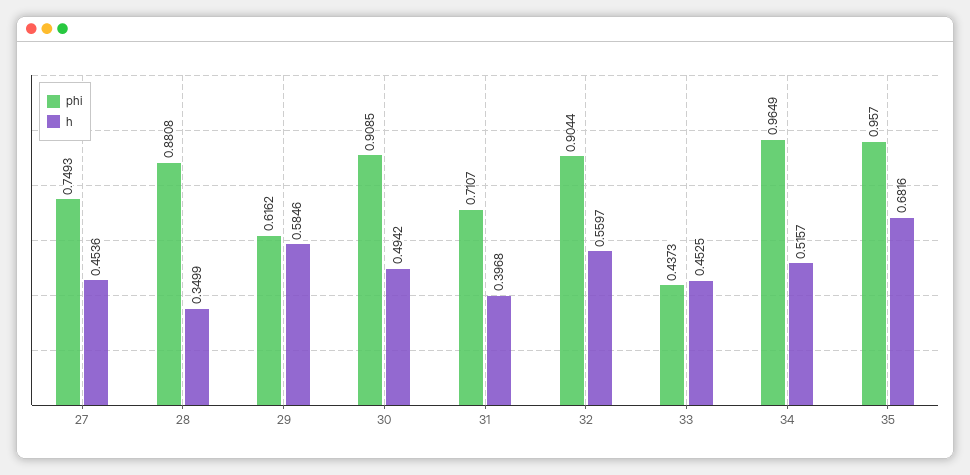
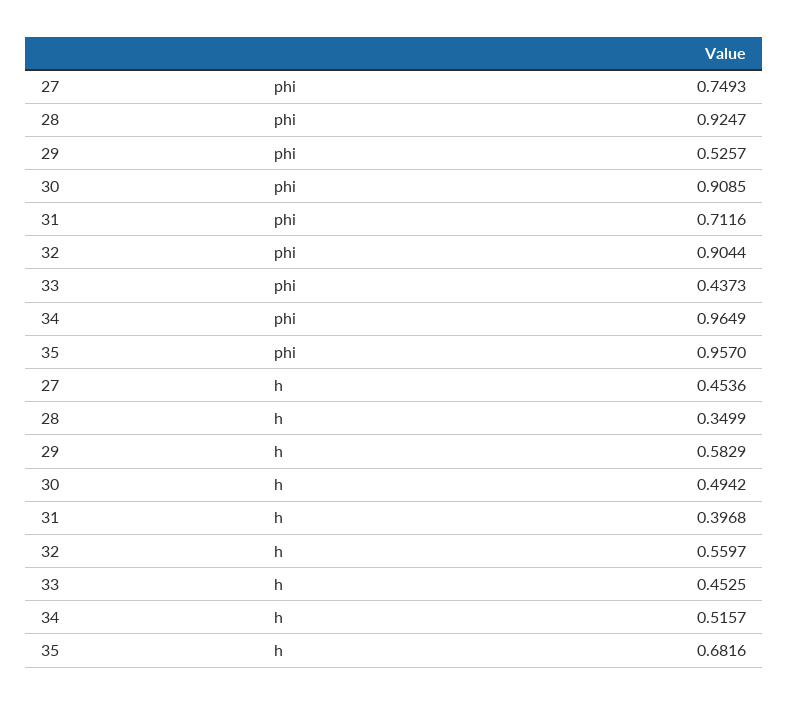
  {
    "phi": {
      "27": 0.7493,
-     "28": 0.8808,
+     "28": 0.9247,
-     "29": 0.6162,
+     "29": 0.5257,
      "30": 0.9085,
-     "31": 0.7107,
+     "31": 0.7116,
      "32": 0.9044,
      "33": 0.4373,
      "34": 0.9649,
      "35": 0.957
    },
    "h": {
      "27": 0.4536,
      "28": 0.3499,
-     "29": 0.5846,
+     "29": 0.5829,
      "30": 0.4942,
      "31": 0.3968,
      "32": 0.5597,
      "33": 0.4525,
      "34": 0.5157,
      "35": 0.6816
    }
  }

